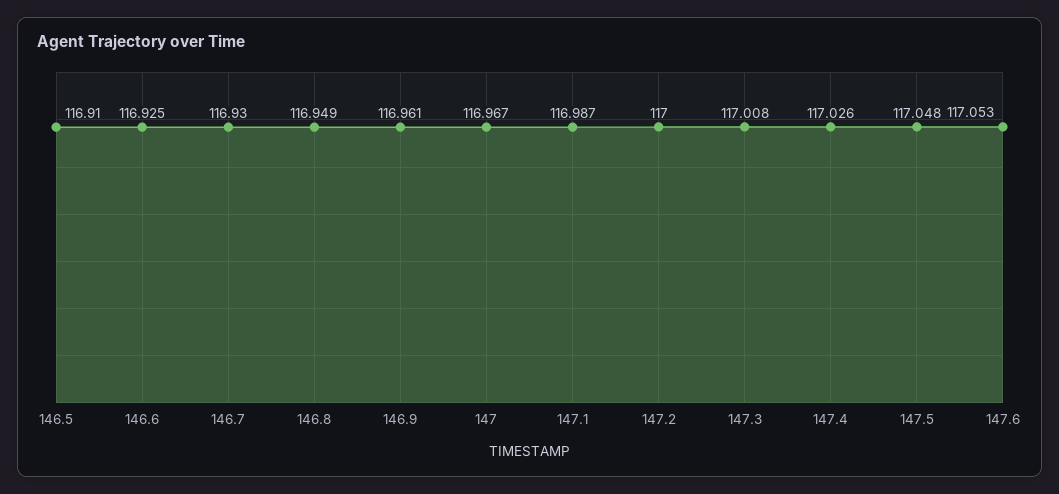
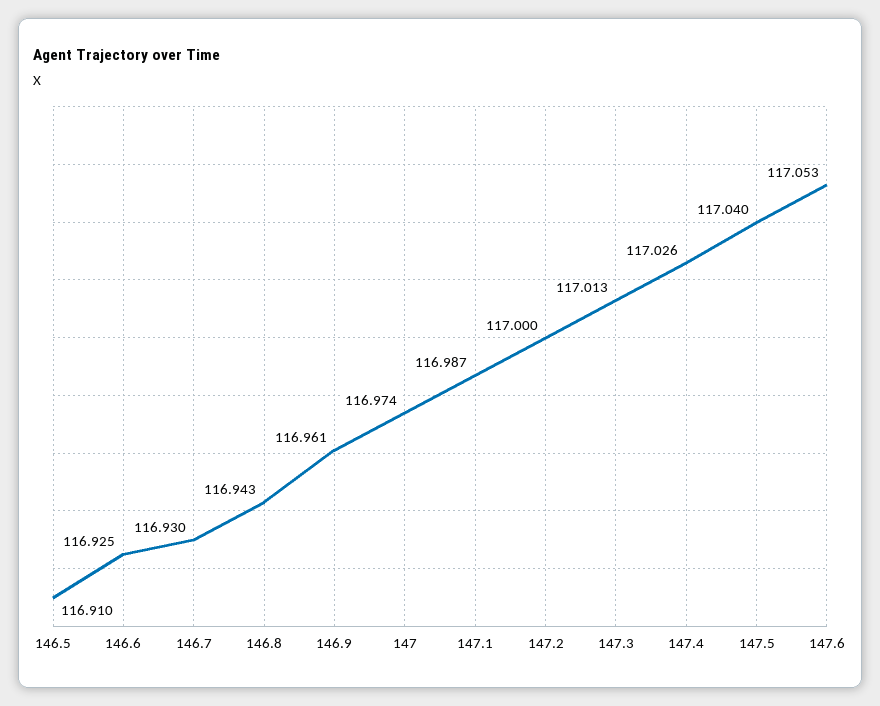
  {
    "146.5": 116.91,
    "146.6": 116.925,
    "146.7": 116.93,
-   "146.8": 116.949,
+   "146.8": 116.943,
    "146.9": 116.961,
-   "147": 116.967,
+   "147": 116.974,
    "147.1": 116.987,
    "147.2": 117,
-   "147.3": 117.008,
+   "147.3": 117.013,
    "147.4": 117.026,
-   "147.5": 117.048,
+   "147.5": 117.04,
    "147.6": 117.053
  }

